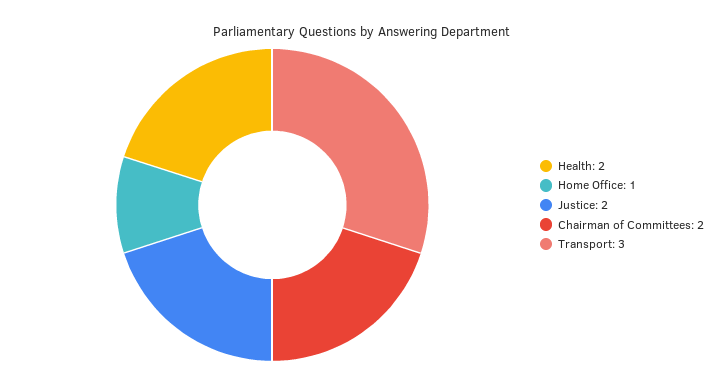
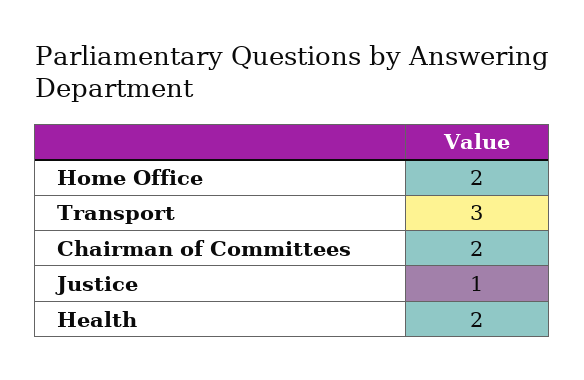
  {
    "Health": 2,
-   "Home Office": 1,
+   "Home Office": 2,
-   "Justice": 2,
+   "Justice": 1,
    "Chairman of Committees": 2,
    "Transport": 3
  }

